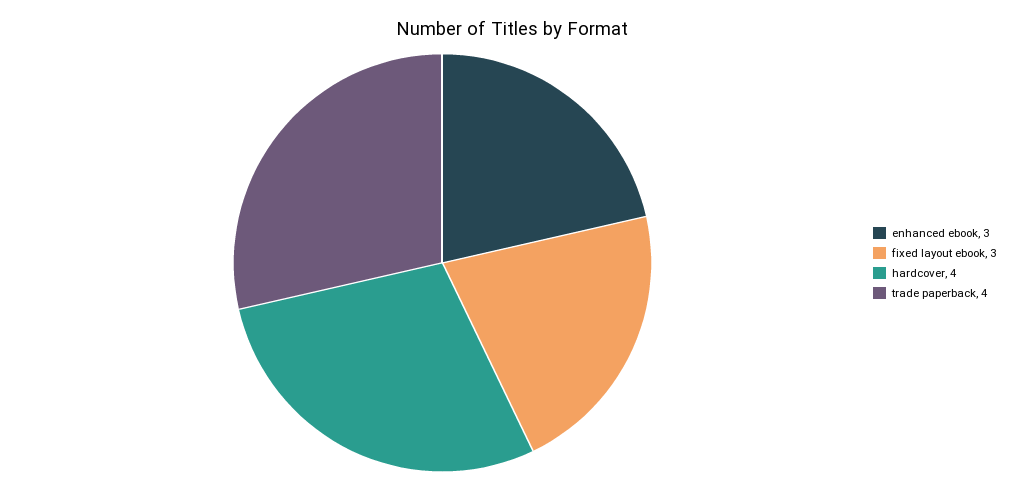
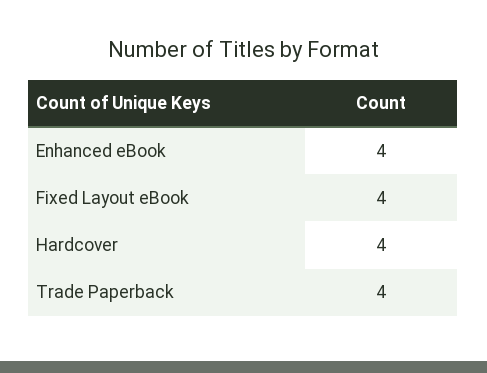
  {
-   "enhanced ebook": 3,
+   "enhanced ebook": 4,
-   "fixed layout ebook": 3,
+   "fixed layout ebook": 4,
    "hardcover": 4,
    "trade paperback": 4
  }

